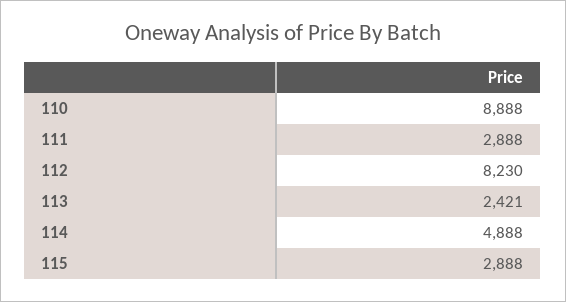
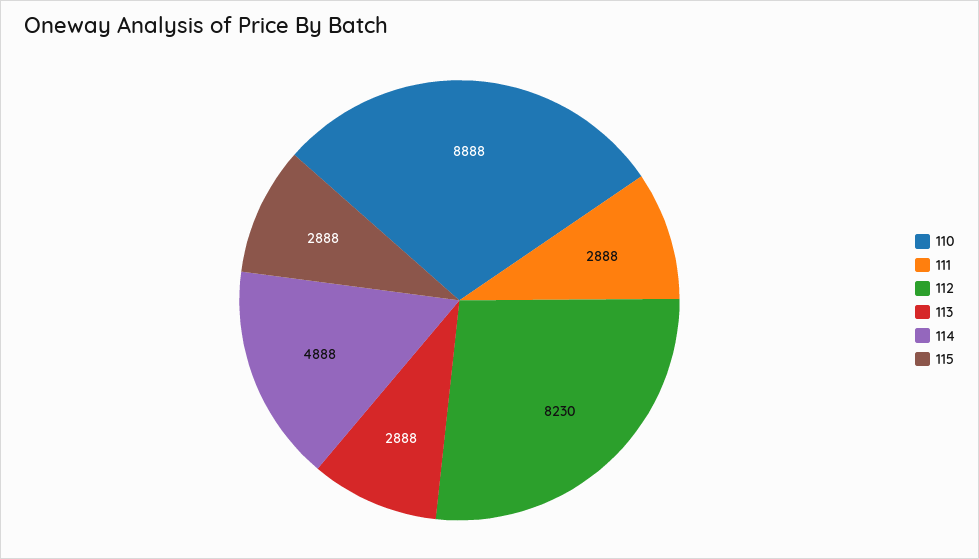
  {
    "110": 8888,
    "111": 2888,
    "112": 8230,
-   "113": 2421,
+   "113": 2888,
    "114": 4888,
    "115": 2888
  }

